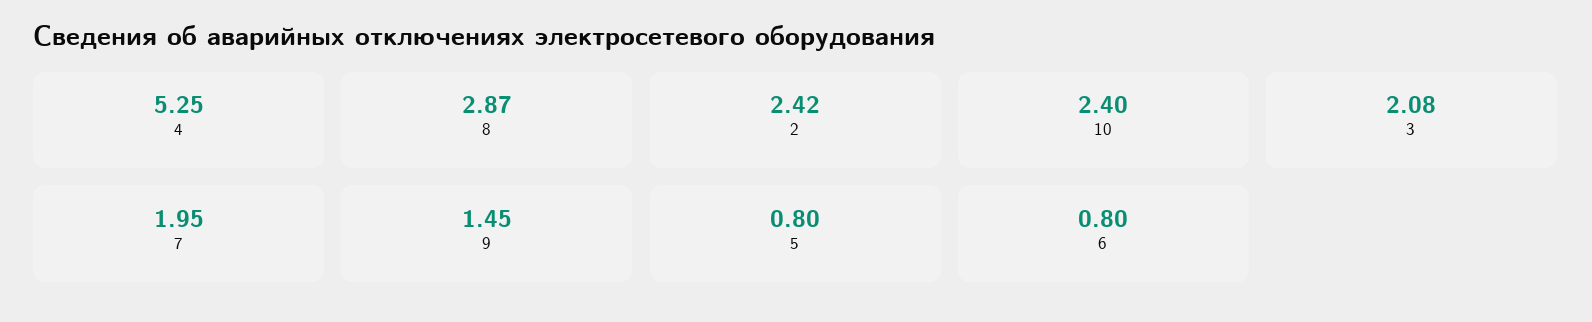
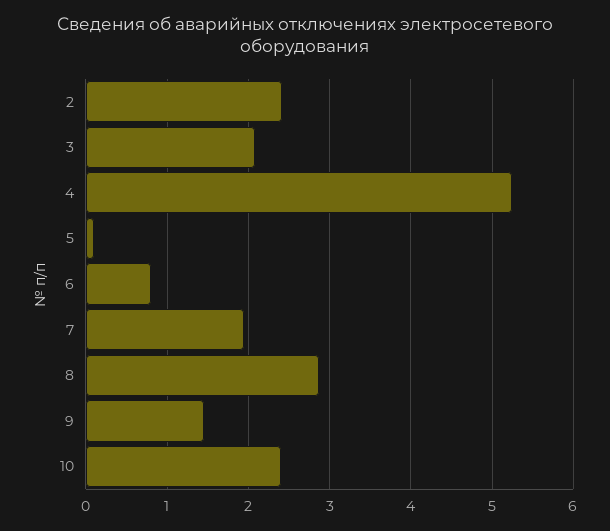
  {
    "4": 5.25,
    "8": 2.87,
    "2": 2.42,
    "10": 2.4,
    "3": 2.08,
    "7": 1.95,
    "9": 1.45,
-   "5": 0.8,
+   "5": 0.1,
    "6": 0.8
  }

